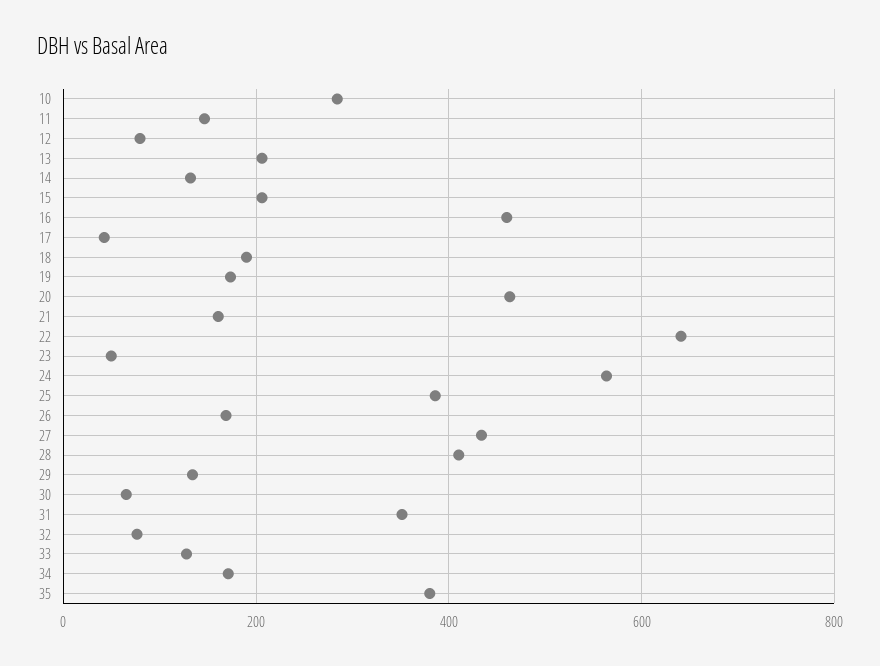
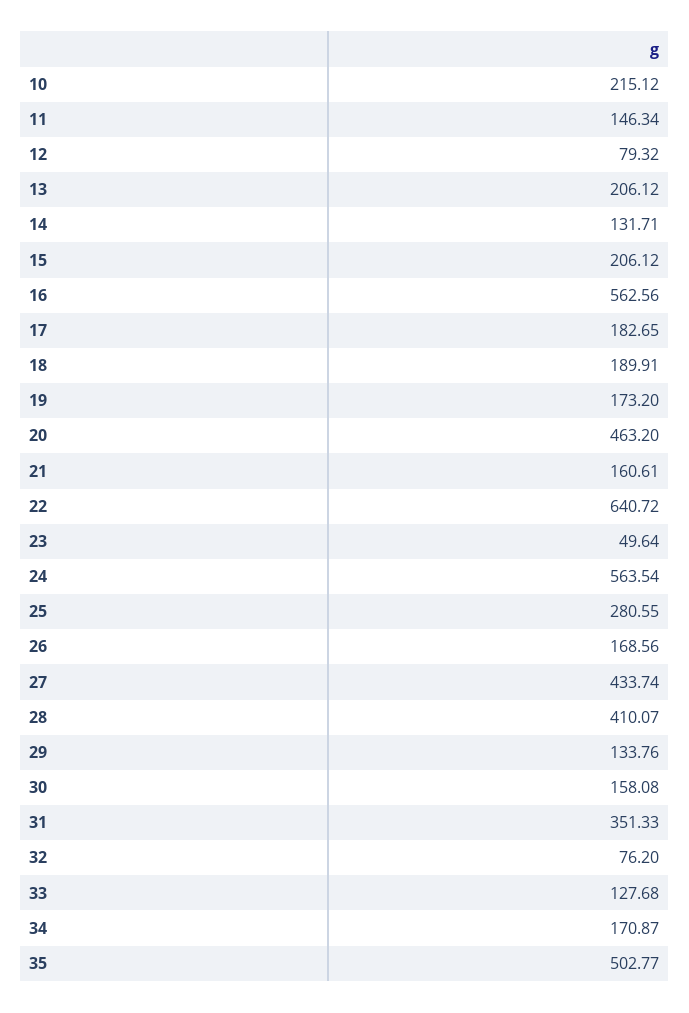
  {
-   "10": 280,
+   "10": 215.12,
    "11": 146.34,
    "12": 79.32,
    "13": 206.12,
    "14": 131.71,
    "15": 206.12,
-   "16": 460,
+   "16": 562.56,
-   "17": 40,
+   "17": 182.65,
    "18": 189.91,
    "19": 173.2,
    "20": 463.2,
    "21": 160.61,
    "22": 640.72,
    "23": 49.64,
    "24": 563.54,
-   "25": 380,
+   "25": 280.55,
    "26": 168.56,
    "27": 433.74,
    "28": 410.07,
    "29": 133.76,
-   "30": 60,
+   "30": 158.08,
    "31": 351.33,
    "32": 76.2,
    "33": 127.68,
    "34": 170.87,
-   "35": 380
+   "35": 502.77
  }

